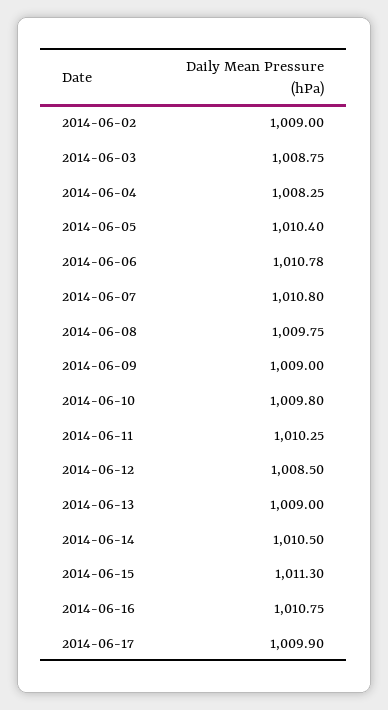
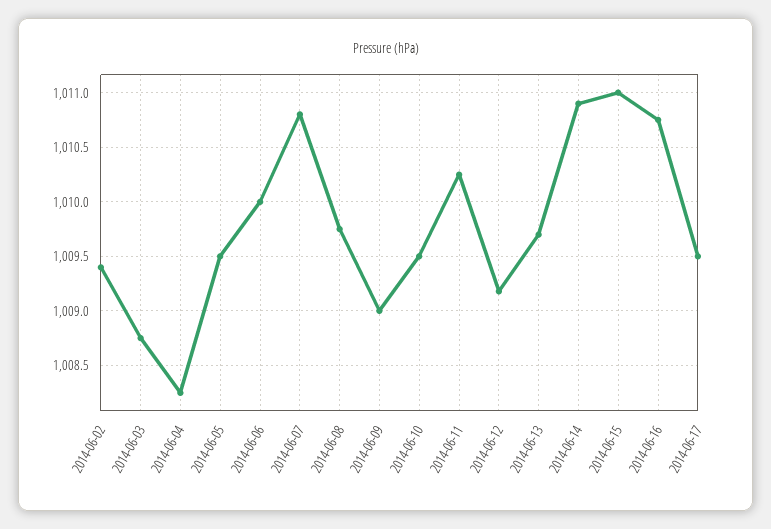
  {
-   "2014-06-02": 1009,
+   "2014-06-02": 1009.4,
    "2014-06-03": 1008.75,
    "2014-06-04": 1008.25,
-   "2014-06-05": 1010.4,
+   "2014-06-05": 1009.5,
-   "2014-06-06": 1010.78,
+   "2014-06-06": 1010,
    "2014-06-07": 1010.8,
    "2014-06-08": 1009.75,
    "2014-06-09": 1009,
-   "2014-06-10": 1009.8,
+   "2014-06-10": 1009.5,
    "2014-06-11": 1010.25,
-   "2014-06-12": 1008.5,
+   "2014-06-12": 1009.2,
-   "2014-06-13": 1009,
+   "2014-06-13": 1009.7,
-   "2014-06-14": 1010.5,
+   "2014-06-14": 1010.9,
-   "2014-06-15": 1011.3,
+   "2014-06-15": 1011,
    "2014-06-16": 1010.75,
-   "2014-06-17": 1009.9
+   "2014-06-17": 1009.5
  }

